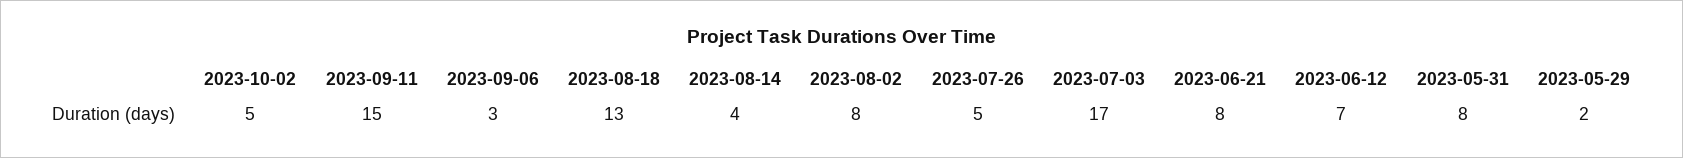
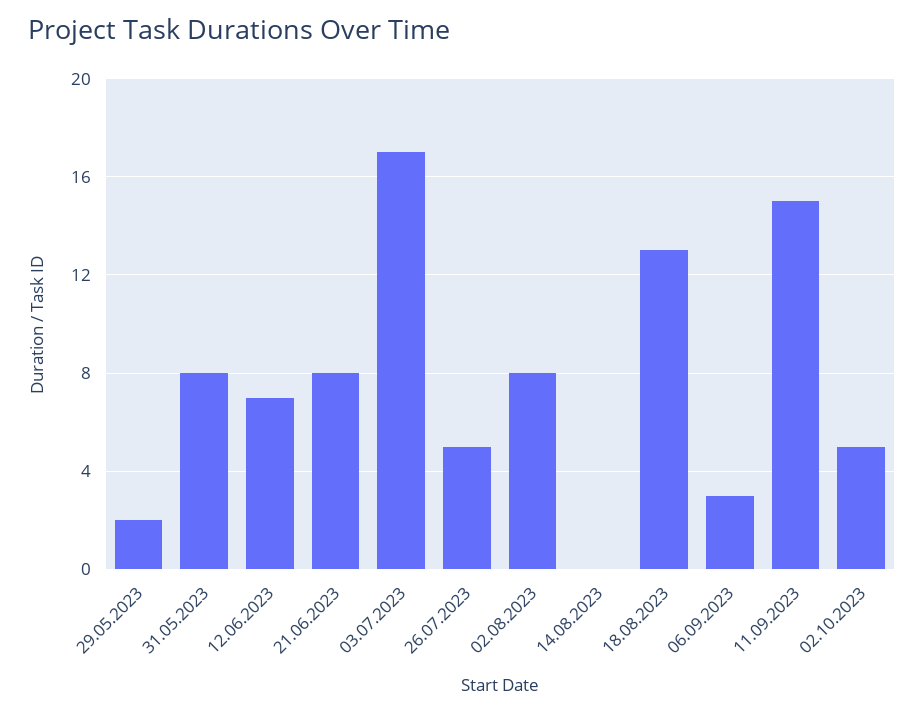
  {
    "2023-10-02": 5,
    "2023-09-11": 15,
    "2023-09-06": 3,
    "2023-08-18": 13,
-   "2023-08-14": 4,
+   "2023-08-14": 0,
    "2023-08-02": 8,
    "2023-07-26": 5,
    "2023-07-03": 17,
    "2023-06-21": 8,
    "2023-06-12": 7,
    "2023-05-31": 8,
    "2023-05-29": 2
  }

